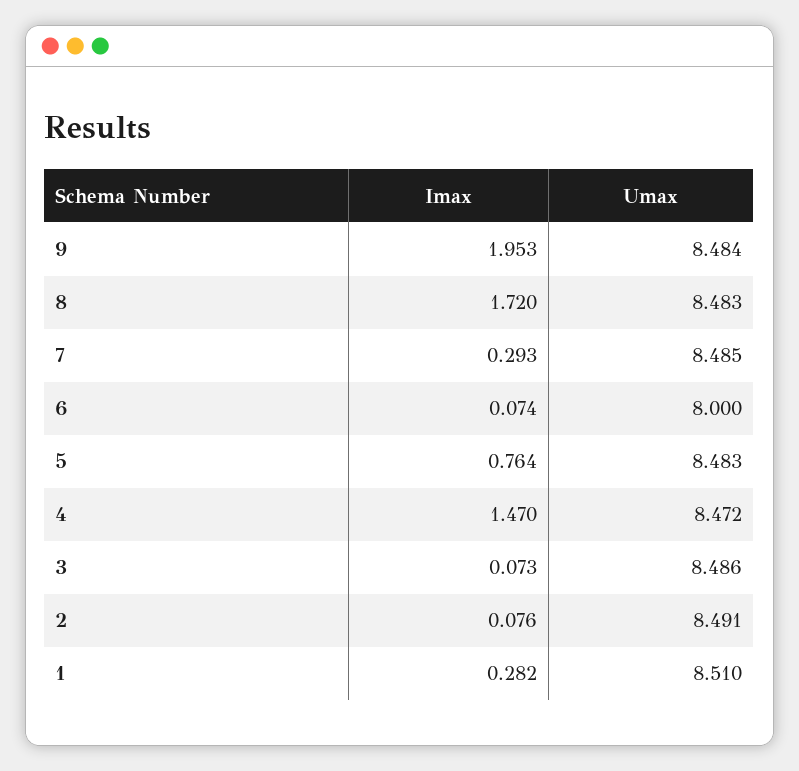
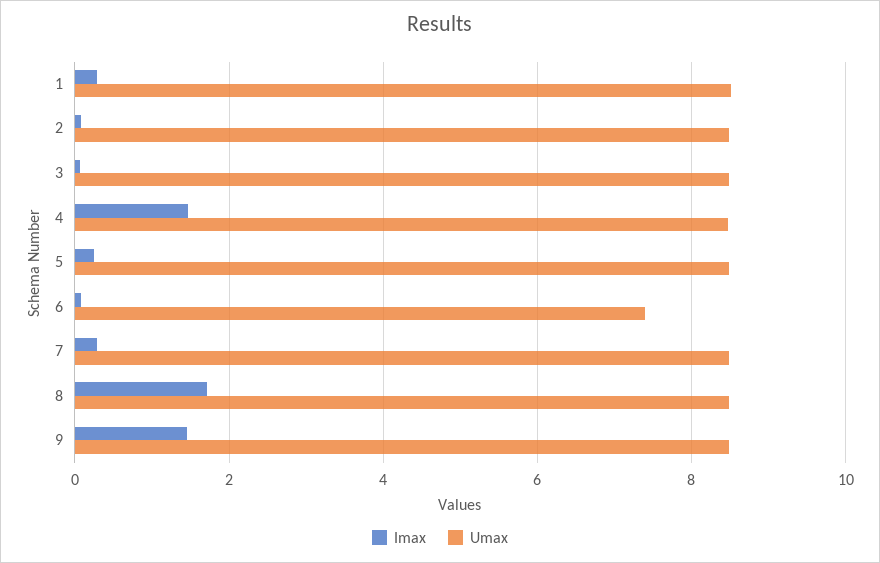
  {
    "Imax": {
-     "9": 1.953,
+     "9": 1.4,
      "8": 1.72,
      "7": 0.293,
      "6": 0.074,
-     "5": 0.764,
+     "5": 0.2,
      "4": 1.47,
      "3": 0.073,
      "2": 0.076,
      "1": 0.282
    },
    "Umax": {
      "9": 8.484,
      "8": 8.483,
      "7": 8.485,
-     "6": 8,
+     "6": 7.4,
      "5": 8.483,
      "4": 8.472,
      "3": 8.486,
      "2": 8.491,
      "1": 8.51
    }
  }

